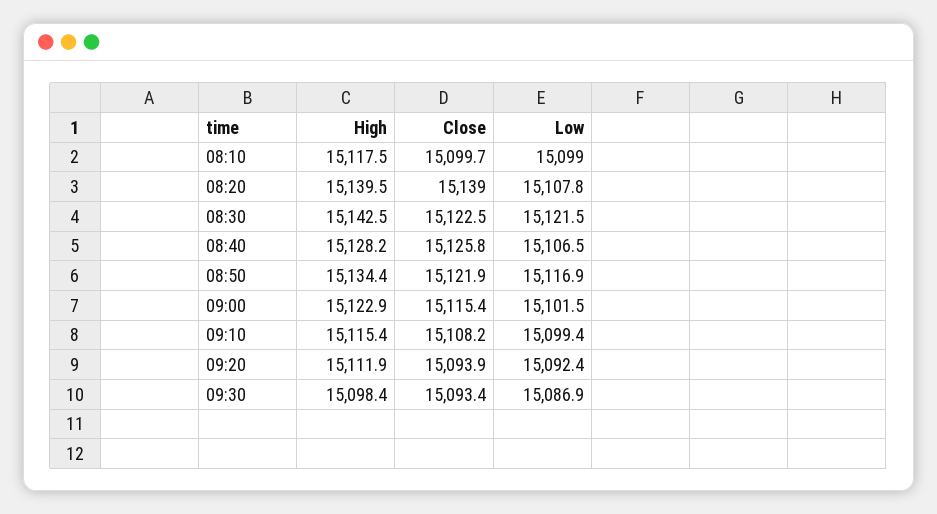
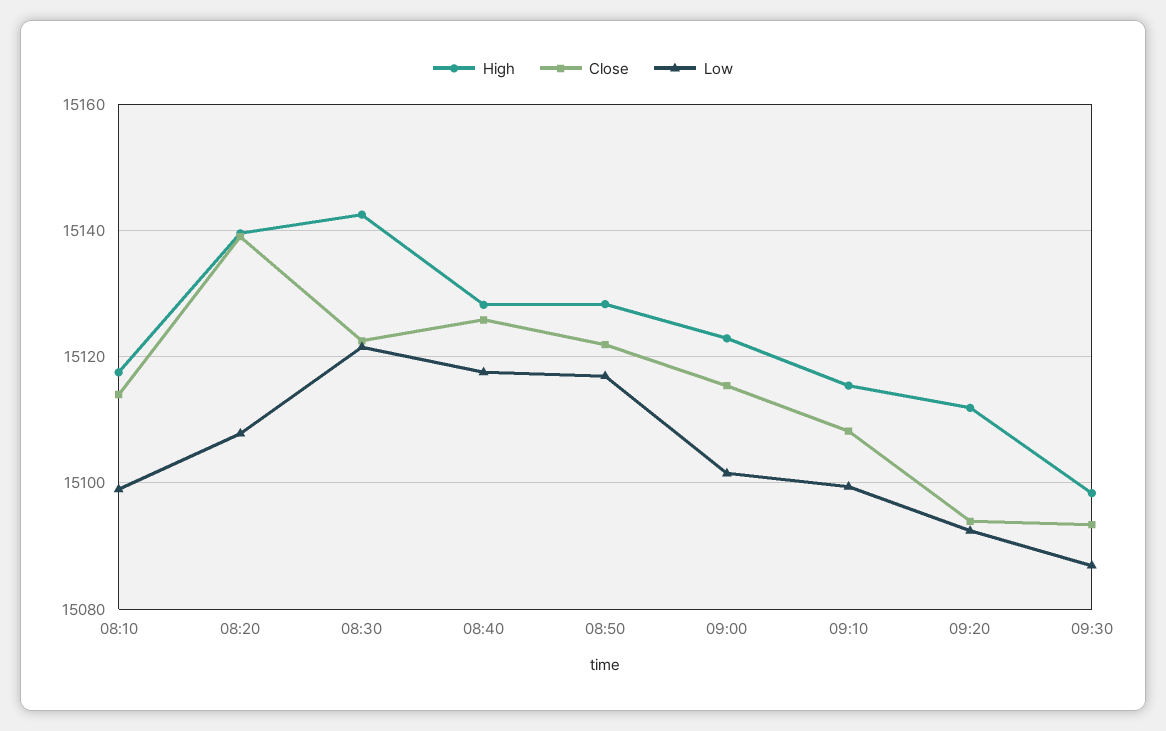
  {
    "High": {
      "08:10": 15117.5,
      "08:20": 15139.5,
      "08:30": 15142.5,
      "08:40": 15128.2,
-     "08:50": 15134.4,
+     "08:50": 15128,
      "09:00": 15122.9,
      "09:10": 15115.4,
      "09:20": 15111.9,
      "09:30": 15098.4
    },
    "Close": {
-     "08:10": 15099.7,
+     "08:10": 15114,
      "08:20": 15139,
      "08:30": 15122.5,
      "08:40": 15125.8,
      "08:50": 15121.9,
      "09:00": 15115.4,
      "09:10": 15108.2,
      "09:20": 15093.9,
      "09:30": 15093.4
    },
    "Low": {
      "08:10": 15099,
      "08:20": 15107.8,
      "08:30": 15121.5,
-     "08:40": 15106.5,
+     "08:40": 15118,
      "08:50": 15116.9,
      "09:00": 15101.5,
      "09:10": 15099.4,
      "09:20": 15092.4,
      "09:30": 15086.9
    }
  }

